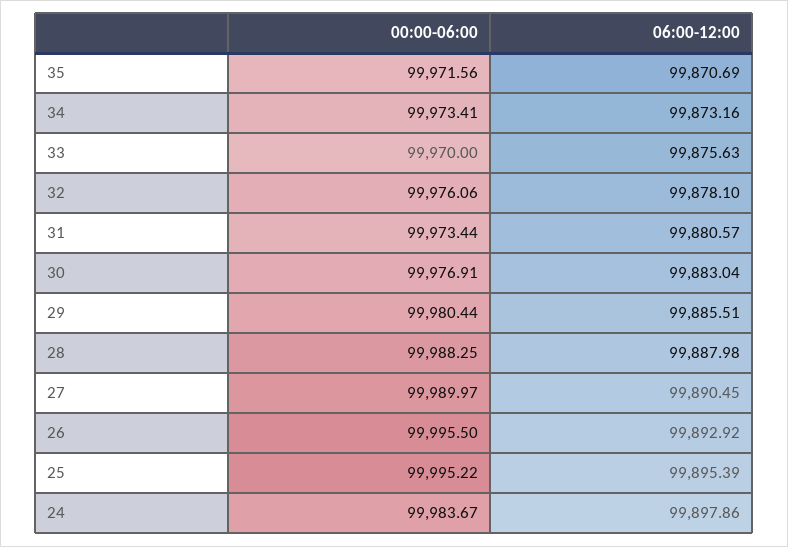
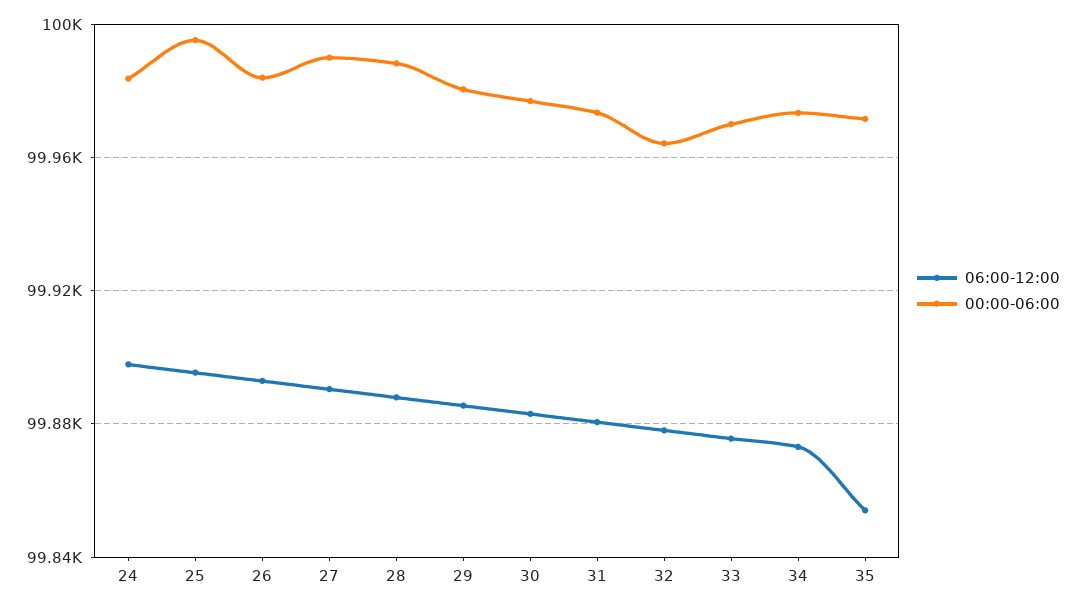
  {
    "00:00-06:00": {
      "35": 99971.56,
      "34": 99973.41,
      "33": 99970,
-     "32": 99976.06,
+     "32": 99965,
      "31": 99973.44,
      "30": 99976.91,
      "29": 99980.44,
      "28": 99988.25,
      "27": 99989.97,
-     "26": 99995.5,
+     "26": 99985,
      "25": 99995.22,
      "24": 99983.67
    },
    "06:00-12:00": {
-     "35": 99870.69,
+     "35": 99855,
      "34": 99873.16,
      "33": 99875.63,
      "32": 99878.1,
      "31": 99880.57,
      "30": 99883.04,
      "29": 99885.51,
      "28": 99887.98,
      "27": 99890.45,
      "26": 99892.92,
      "25": 99895.39,
      "24": 99897.86
    }
  }

